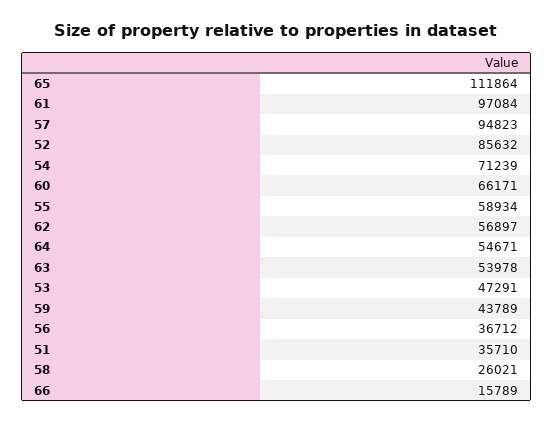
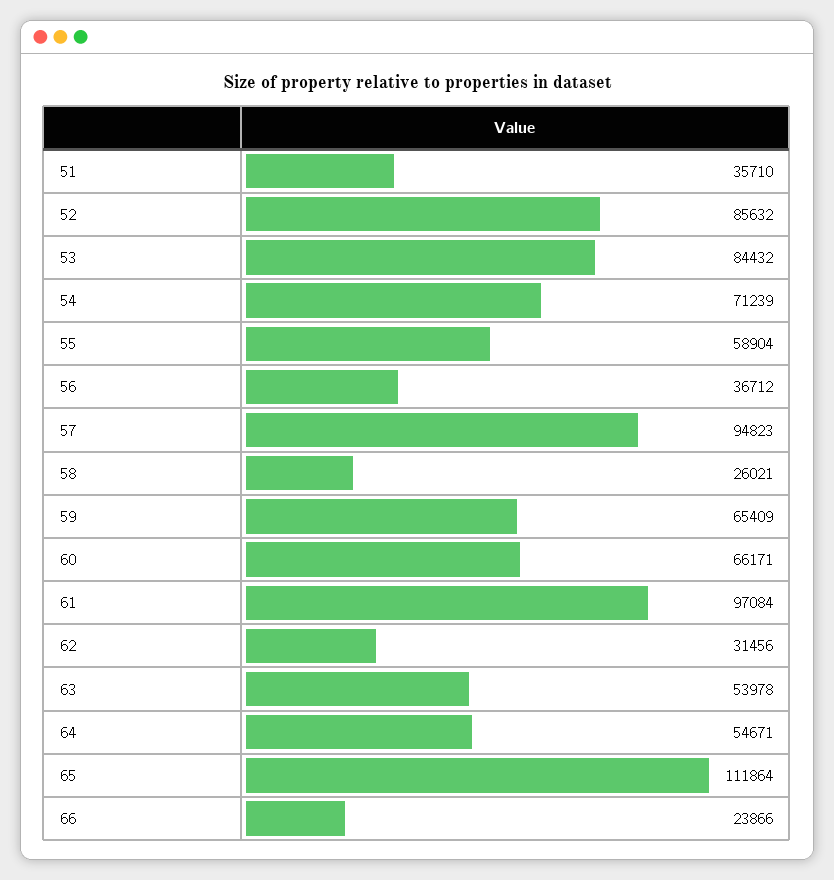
  {
    "65": 111864,
    "61": 97084,
    "57": 94823,
    "52": 85632,
    "54": 71239,
    "60": 66171,
-   "55": 58934,
+   "55": 58904,
-   "62": 56897,
+   "62": 31456,
    "64": 54671,
    "63": 53978,
-   "53": 47291,
+   "53": 84432,
-   "59": 43789,
+   "59": 65409,
    "56": 36712,
    "51": 35710,
    "58": 26021,
-   "66": 15789
+   "66": 23866
  }

